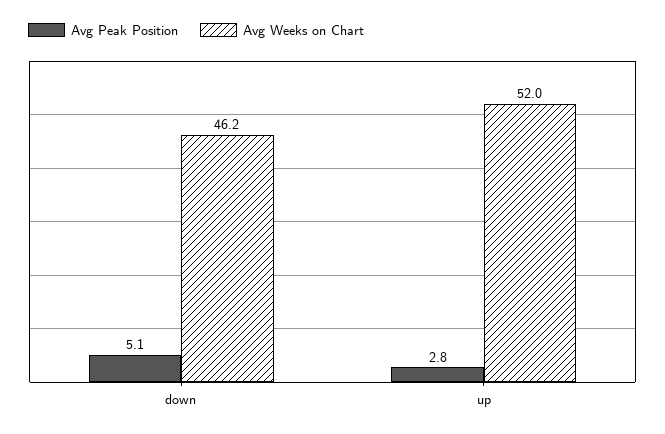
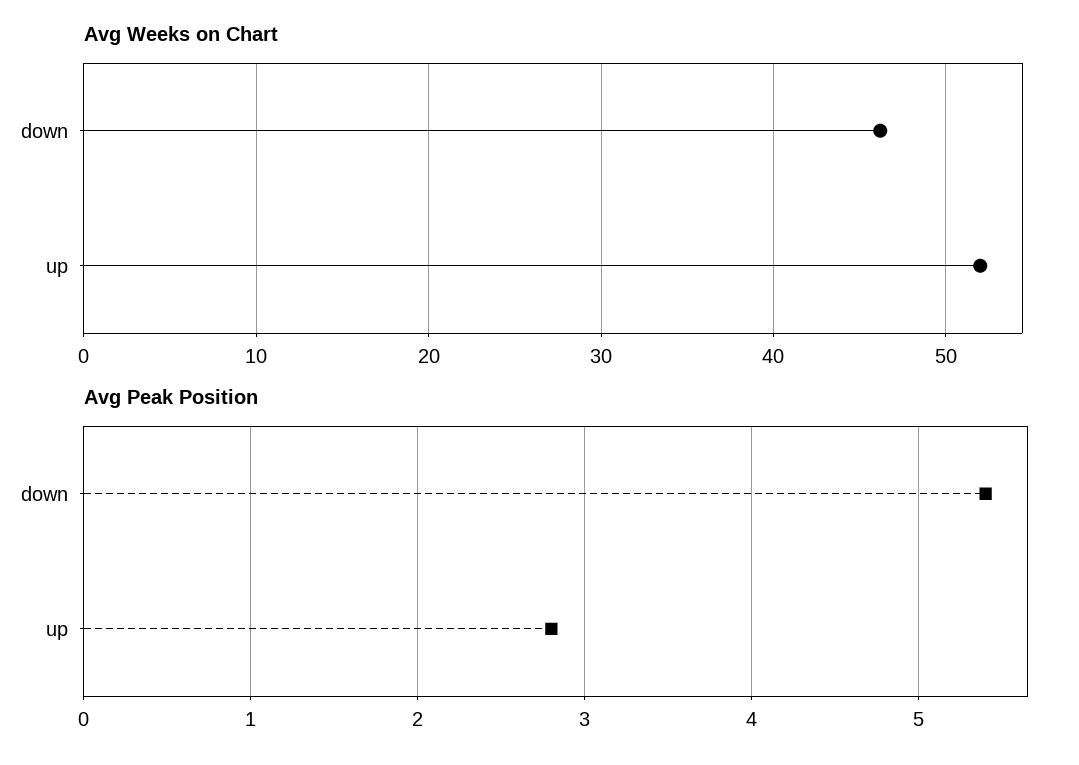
  {
    "Avg Peak Position": {
-     "down": 5.1,
+     "down": 5.4,
      "up": 2.8
    },
    "Avg Weeks on Chart": {
      "down": 46.2,
      "up": 52
    }
  }

